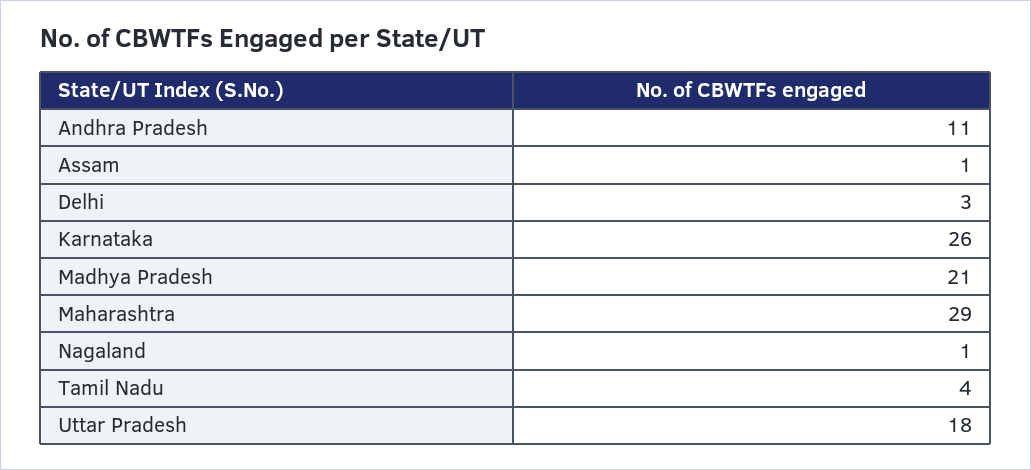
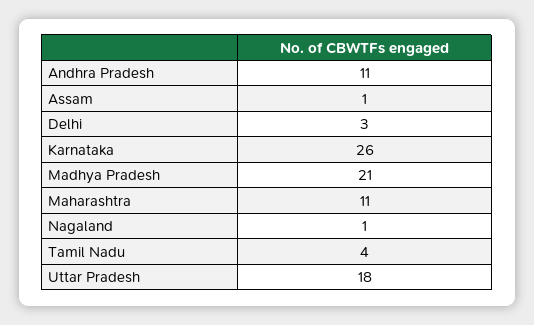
  {
    "Andhra Pradesh": 11,
    "Assam": 1,
    "Delhi": 3,
    "Karnataka": 26,
    "Madhya Pradesh": 21,
-   "Maharashtra": 29,
+   "Maharashtra": 11,
    "Nagaland": 1,
    "Tamil Nadu": 4,
    "Uttar Pradesh": 18
  }

